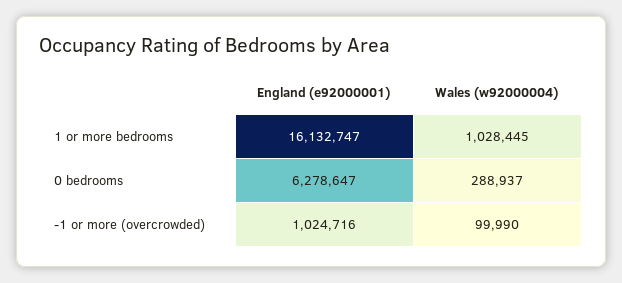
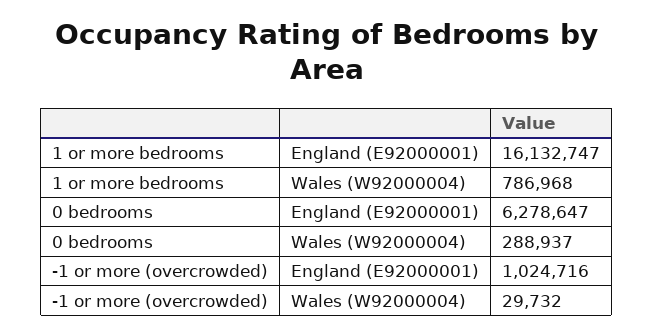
  {
    "England (e92000001)": {
      "1 or more bedrooms": 16132747,
      "0 bedrooms": 6278647,
      "-1 or more (overcrowded)": 1024716
    },
    "Wales (w92000004)": {
-     "1 or more bedrooms": 1028445,
+     "1 or more bedrooms": 786968,
      "0 bedrooms": 288937,
-     "-1 or more (overcrowded)": 99990
+     "-1 or more (overcrowded)": 29732
    }
  }

